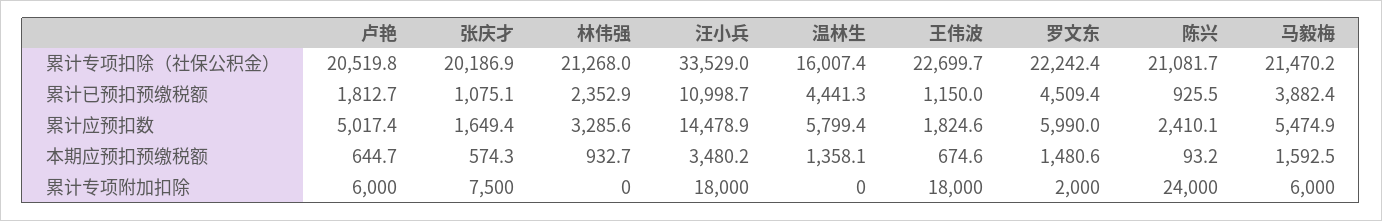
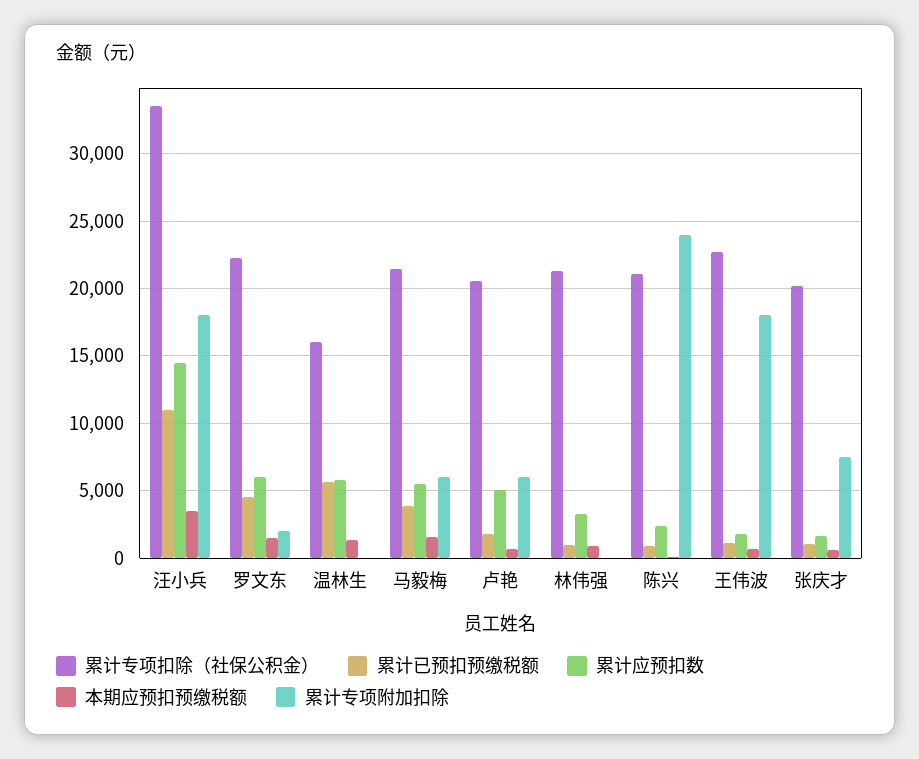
  {
    "累计专项扣除（社保公积金）": {
      "卢艳": 20519.8,
      "张庆才": 20186.9,
      "林伟强": 21268,
      "汪小兵": 33529,
      "温林生": 16007.4,
      "王伟波": 22699.7,
      "罗文东": 22242.4,
      "陈兴": 21081.7,
      "马毅梅": 21470.2
    },
    "累计已预扣预缴税额": {
      "卢艳": 1812.7,
      "张庆才": 1075.1,
-     "林伟强": 2352.9,
+     "林伟强": 1000,
      "汪小兵": 10998.7,
-     "温林生": 4441.3,
+     "温林生": 5500,
      "王伟波": 1150,
      "罗文东": 4509.4,
      "陈兴": 925.5,
      "马毅梅": 3882.4
    },
    "累计应预扣数": {
      "卢艳": 5017.4,
      "张庆才": 1649.4,
      "林伟强": 3285.6,
      "汪小兵": 14478.9,
      "温林生": 5799.4,
      "王伟波": 1824.6,
      "罗文东": 5990,
      "陈兴": 2410.1,
      "马毅梅": 5474.9
    },
    "本期应预扣预缴税额": {
      "卢艳": 644.7,
      "张庆才": 574.3,
      "林伟强": 932.7,
      "汪小兵": 3480.2,
      "温林生": 1358.1,
      "王伟波": 674.6,
      "罗文东": 1480.6,
      "陈兴": 93.2,
      "马毅梅": 1592.5
    },
    "累计专项附加扣除": {
      "卢艳": 6000,
      "张庆才": 7500,
      "林伟强": 0,
      "汪小兵": 18000,
      "温林生": 0,
      "王伟波": 18000,
      "罗文东": 2000,
      "陈兴": 24000,
      "马毅梅": 6000
    }
  }

